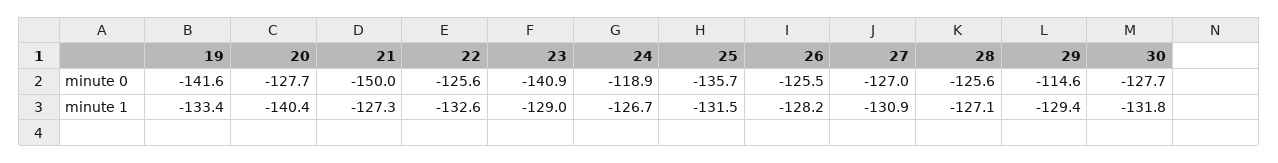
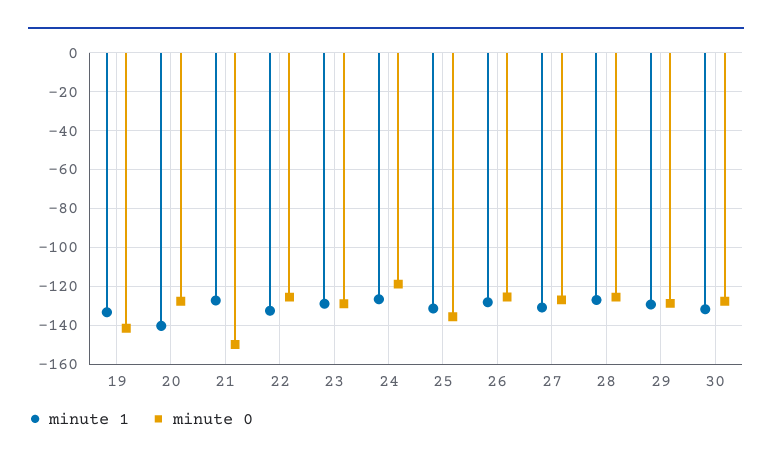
  {
    "minute 0": {
      "19": -141.6,
      "20": -127.7,
      "21": -150,
      "22": -125.6,
-     "23": -140.9,
+     "23": -130,
      "24": -118.9,
      "25": -135.7,
      "26": -125.5,
      "27": -127,
      "28": -125.6,
-     "29": -114.6,
+     "29": -130,
      "30": -127.7
    },
    "minute 1": {
      "19": -133.4,
      "20": -140.4,
      "21": -127.3,
      "22": -132.6,
      "23": -129,
      "24": -126.7,
      "25": -131.5,
      "26": -128.2,
      "27": -130.9,
      "28": -127.1,
      "29": -129.4,
      "30": -131.8
    }
  }

